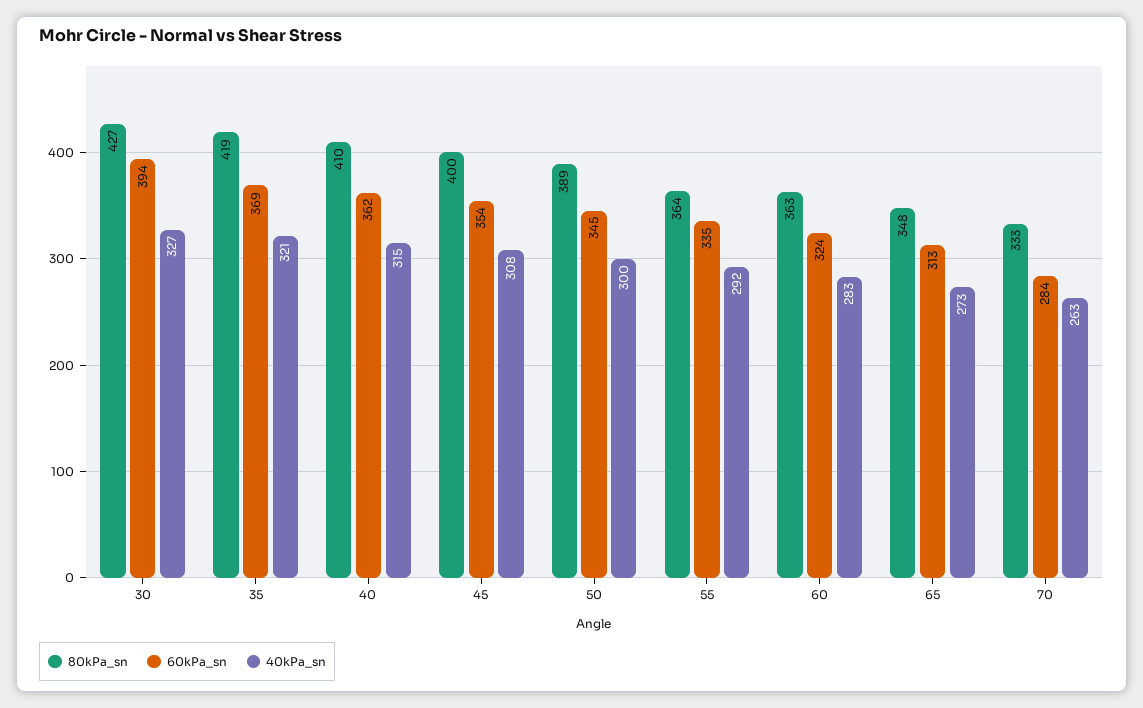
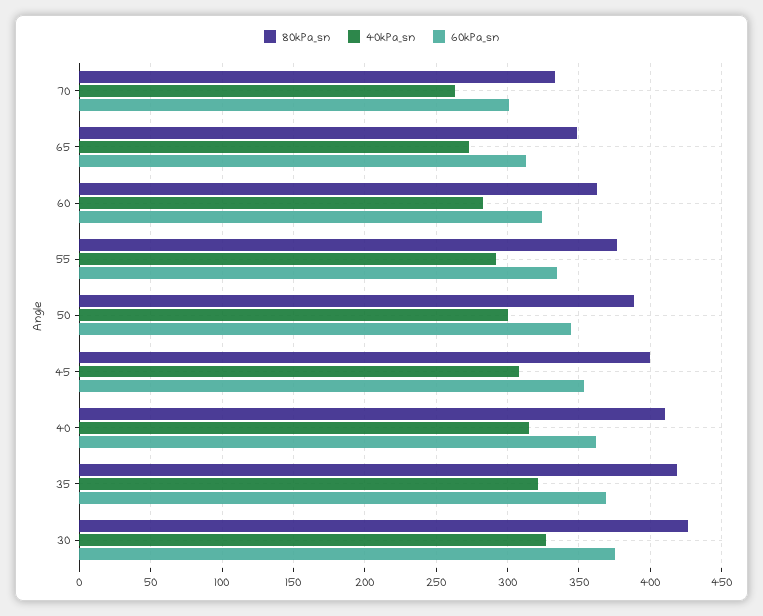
  {
    "80kPa_sn": {
      "30": 427,
      "35": 419,
      "40": 410,
      "45": 400,
      "50": 389,
-     "55": 364,
+     "55": 375,
      "60": 363,
      "65": 348,
      "70": 333
    },
    "60kPa_sn": {
-     "30": 394,
+     "30": 375,
      "35": 369,
      "40": 362,
      "45": 354,
      "50": 345,
      "55": 335,
      "60": 324,
      "65": 313,
-     "70": 284
+     "70": 300
    },
    "40kPa_sn": {
      "30": 327,
      "35": 321,
      "40": 315,
      "45": 308,
      "50": 300,
      "55": 292,
      "60": 283,
      "65": 273,
      "70": 263
    }
  }

